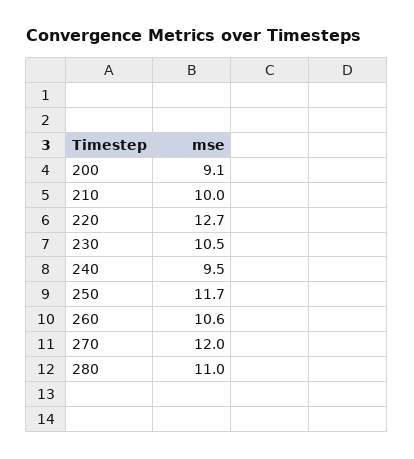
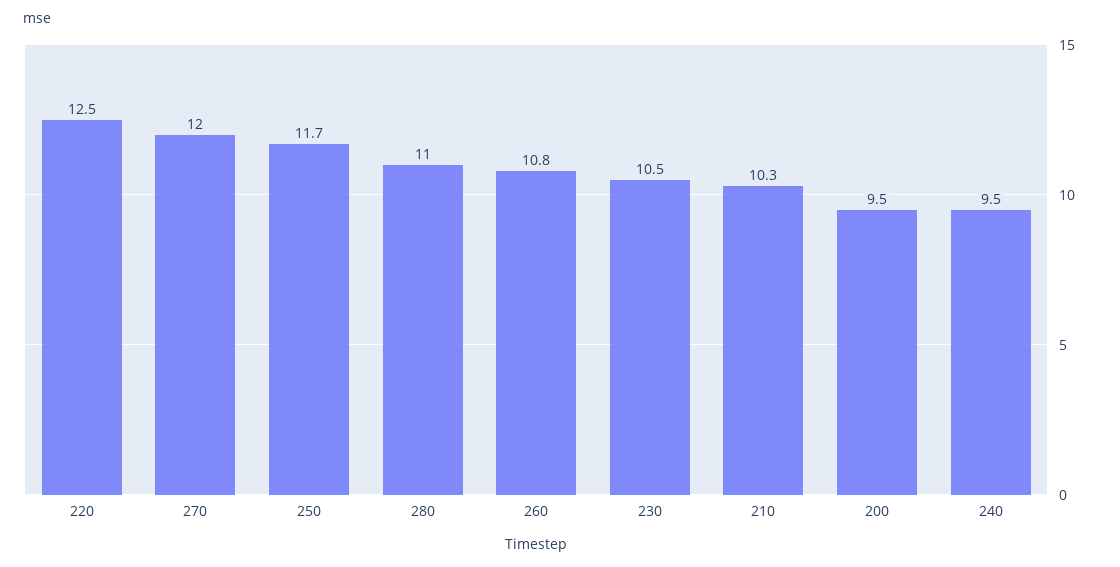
  {
-   "200": 9.1,
+   "200": 9.5,
-   "210": 10,
+   "210": 10.3,
-   "220": 12.7,
+   "220": 12.5,
    "230": 10.5,
    "240": 9.5,
    "250": 11.7,
-   "260": 10.6,
+   "260": 10.8,
    "270": 12,
    "280": 11
  }

